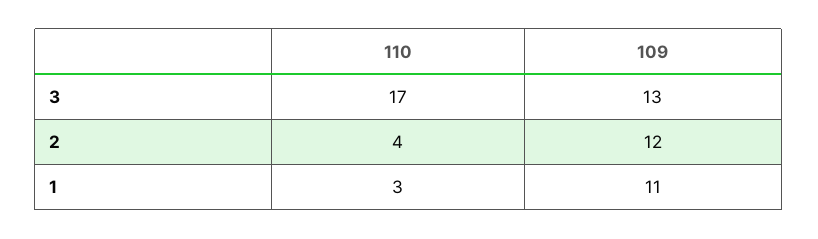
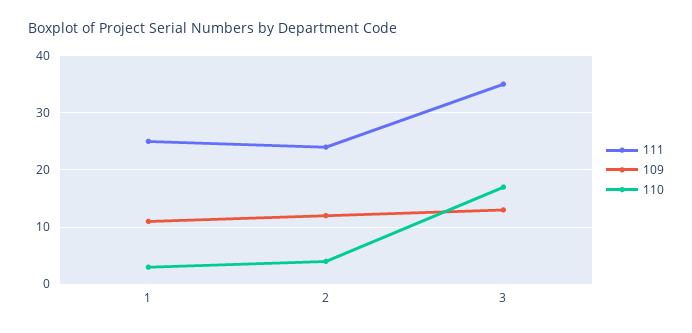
  {
    "110": {
      "3": 17,
      "2": 4,
      "1": 3
    },
    "109": {
      "3": 13,
      "2": 12,
      "1": 11
-   }
+   },
+   "111": {
+     "1": 25,
+     "2": 25,
+     "3": 35
+   }
  }

